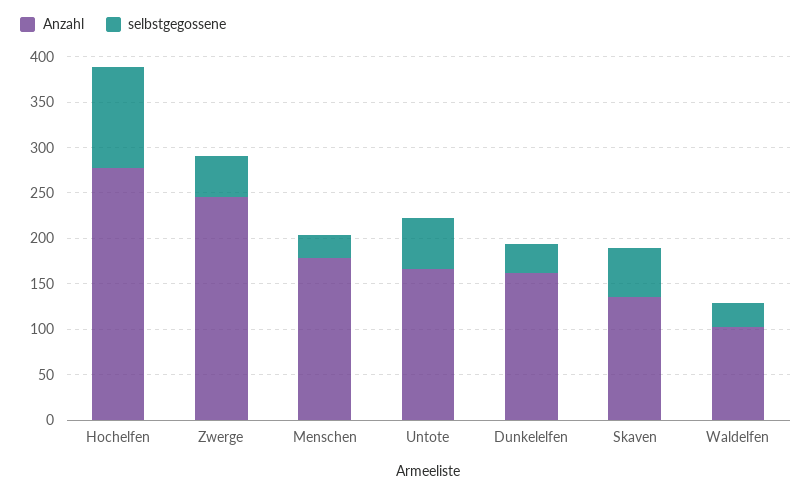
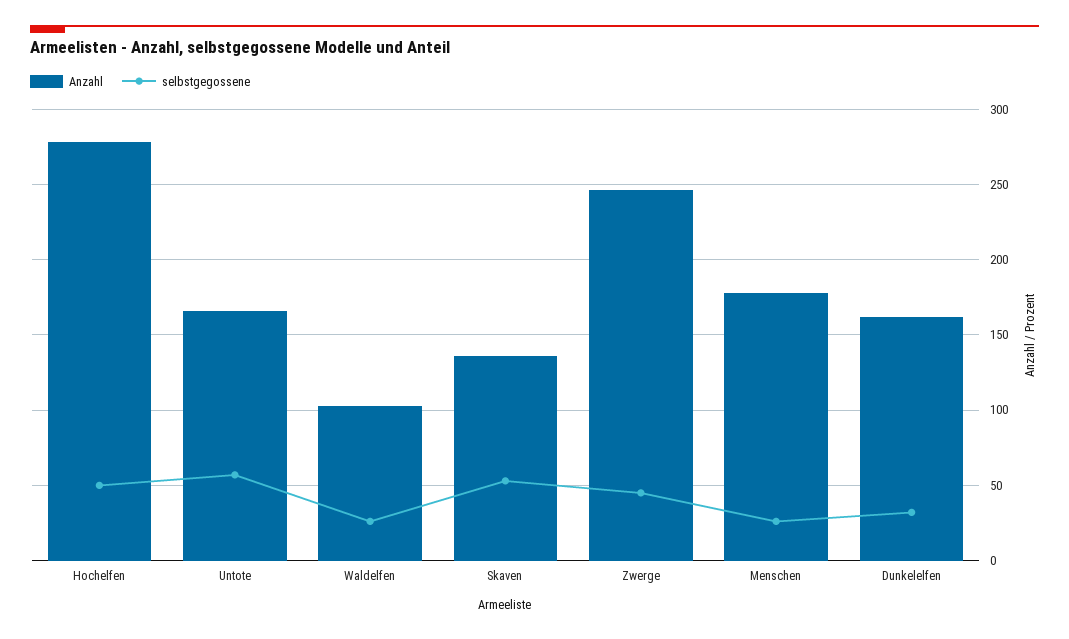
  {
    "Anzahl": {
      "Hochelfen": 280,
      "Zwerge": 245,
      "Menschen": 180,
      "Untote": 165,
      "Dunkelelfen": 160,
      "Skaven": 135,
      "Waldelfen": 105
    },
    "selbstgegossene": {
-     "Hochelfen": 110,
+     "Hochelfen": 50,
      "Zwerge": 45,
      "Menschen": 25,
      "Untote": 55,
      "Dunkelelfen": 30,
      "Skaven": 55,
      "Waldelfen": 25
    }
  }

